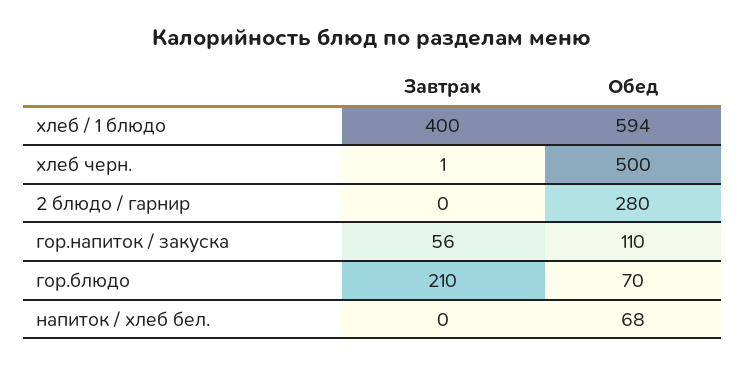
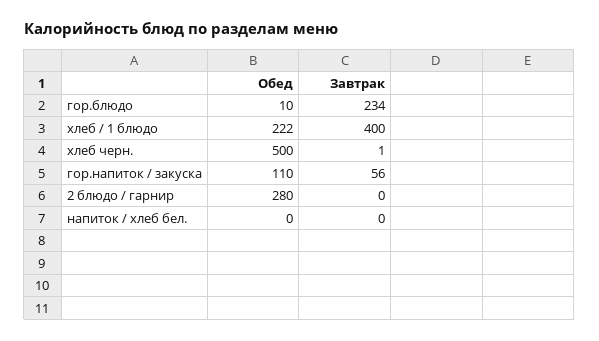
  {
    "Завтрак": {
      "хлеб / 1 блюдо": 400,
      "хлеб черн.": 1,
      "2 блюдо / гарнир": 0,
      "гор.напиток / закуска": 56,
-     "гор.блюдо": 210,
+     "гор.блюдо": 234,
      "напиток / хлеб бел.": 0
    },
    "Обед": {
-     "хлеб / 1 блюдо": 594,
+     "хлеб / 1 блюдо": 222,
      "хлеб черн.": 500,
      "2 блюдо / гарнир": 280,
      "гор.напиток / закуска": 110,
-     "гор.блюдо": 70,
+     "гор.блюдо": 10,
-     "напиток / хлеб бел.": 68
+     "напиток / хлеб бел.": 0
    }
  }

